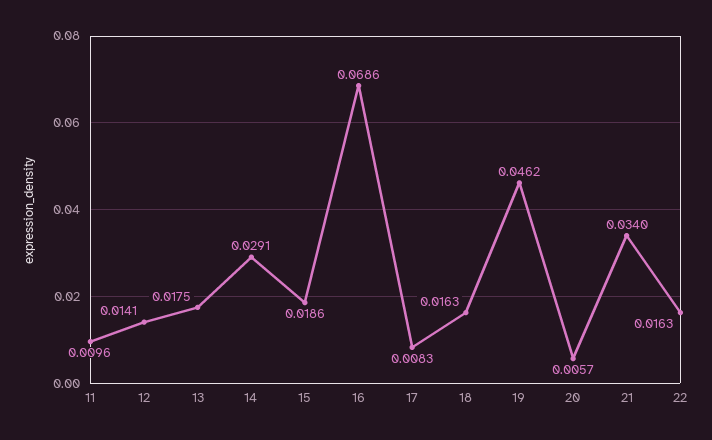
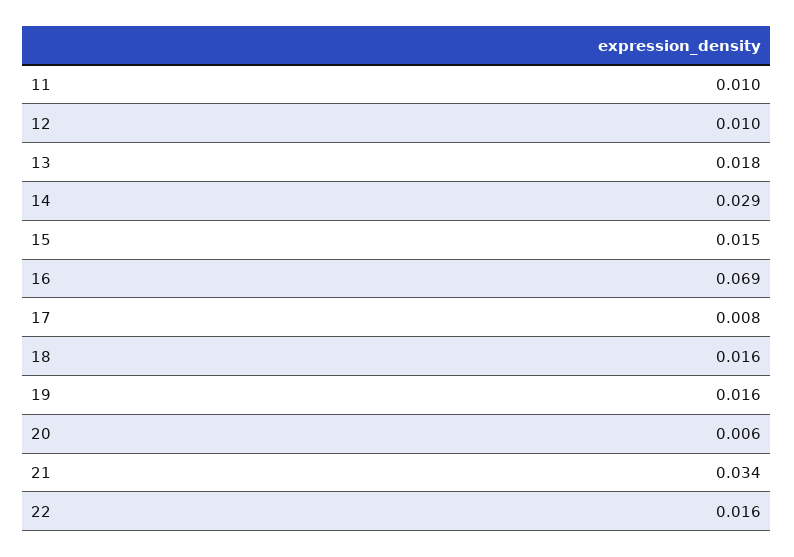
  {
    "11": 0.0096,
-   "12": 0.0141,
+   "12": 0.01,
    "13": 0.0175,
    "14": 0.0291,
-   "15": 0.0186,
+   "15": 0.015,
    "16": 0.0686,
    "17": 0.0083,
    "18": 0.0163,
-   "19": 0.0462,
+   "19": 0.016,
    "20": 0.0057,
    "21": 0.034,
    "22": 0.0163
  }

